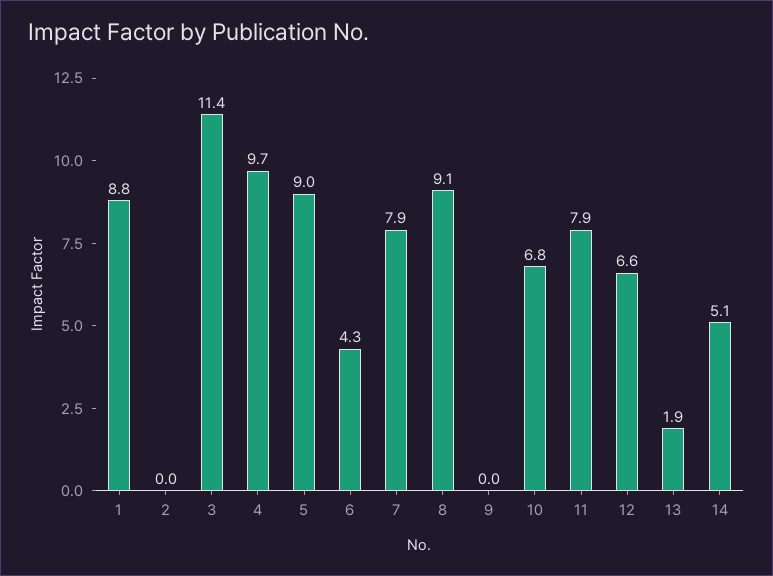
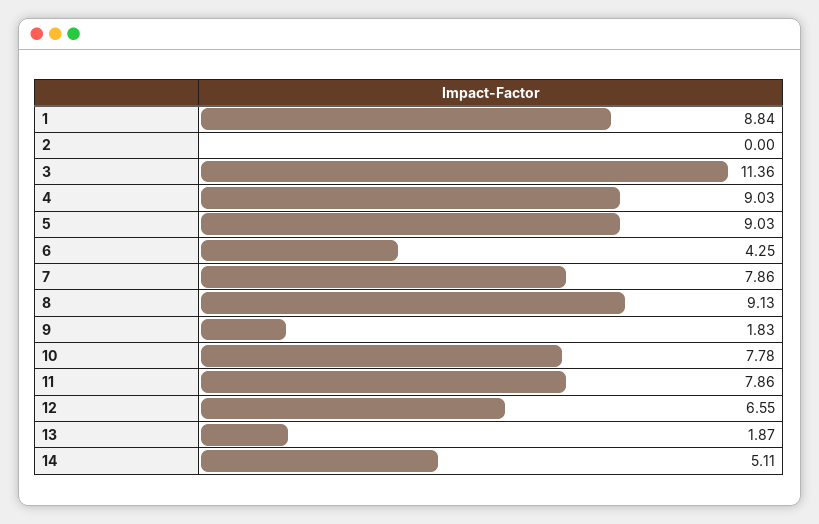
  {
    "1": 8.84,
    "2": 0,
    "3": 11.36,
-   "4": 9.7,
+   "4": 9.03,
    "5": 9.03,
    "6": 4.25,
    "7": 7.86,
    "8": 9.13,
-   "9": 0,
+   "9": 1.83,
-   "10": 6.8,
+   "10": 7.78,
    "11": 7.86,
    "12": 6.55,
    "13": 1.87,
    "14": 5.11
  }

